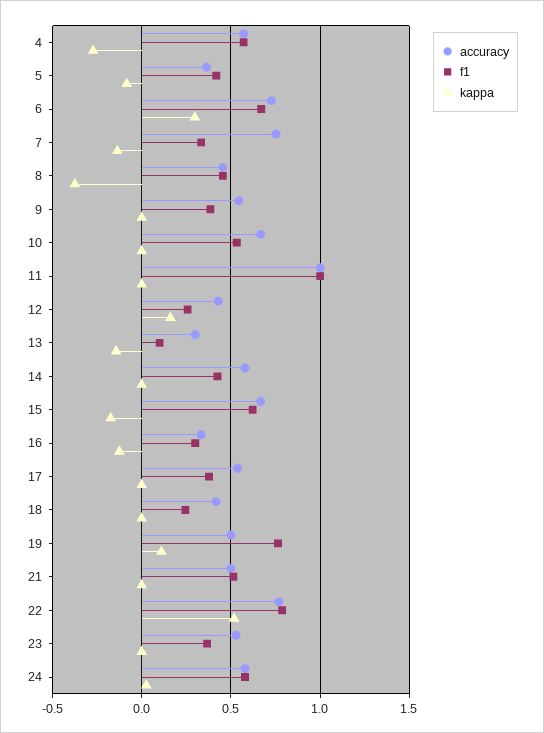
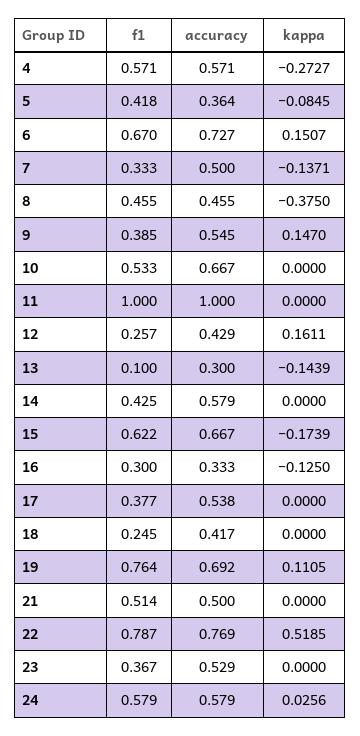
  {
    "accuracy": {
      "4": 0.571,
      "5": 0.364,
      "6": 0.727,
-     "7": 0.75,
+     "7": 0.5,
      "8": 0.455,
      "9": 0.545,
      "10": 0.667,
      "11": 1,
      "12": 0.429,
      "13": 0.3,
      "14": 0.579,
      "15": 0.667,
      "16": 0.333,
      "17": 0.538,
      "18": 0.417,
-     "19": 0.5,
+     "19": 0.692,
      "21": 0.5,
      "22": 0.769,
      "23": 0.529,
      "24": 0.579
    },
    "f1": {
      "4": 0.571,
      "5": 0.418,
      "6": 0.67,
      "7": 0.333,
      "8": 0.455,
      "9": 0.385,
      "10": 0.533,
      "11": 1,
      "12": 0.257,
      "13": 0.1,
      "14": 0.425,
      "15": 0.622,
      "16": 0.3,
      "17": 0.377,
      "18": 0.245,
      "19": 0.764,
      "21": 0.514,
      "22": 0.787,
      "23": 0.367,
      "24": 0.579
    },
    "kappa": {
      "4": -0.2727,
      "5": -0.0845,
-     "6": 0.3,
+     "6": 0.1507,
      "7": -0.1371,
      "8": -0.375,
-     "9": 0,
+     "9": 0.147,
      "10": 0,
      "11": 0,
      "12": 0.1611,
      "13": -0.1439,
      "14": 0,
      "15": -0.1739,
      "16": -0.125,
      "17": 0,
      "18": 0,
      "19": 0.1105,
      "21": 0,
      "22": 0.5185,
      "23": 0,
      "24": 0.0256
    }
  }

